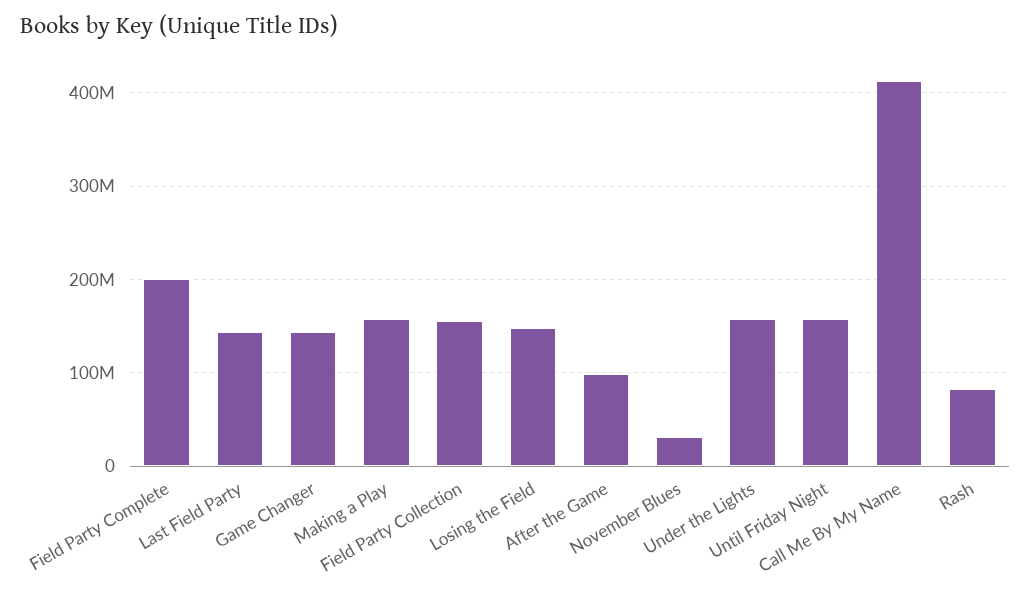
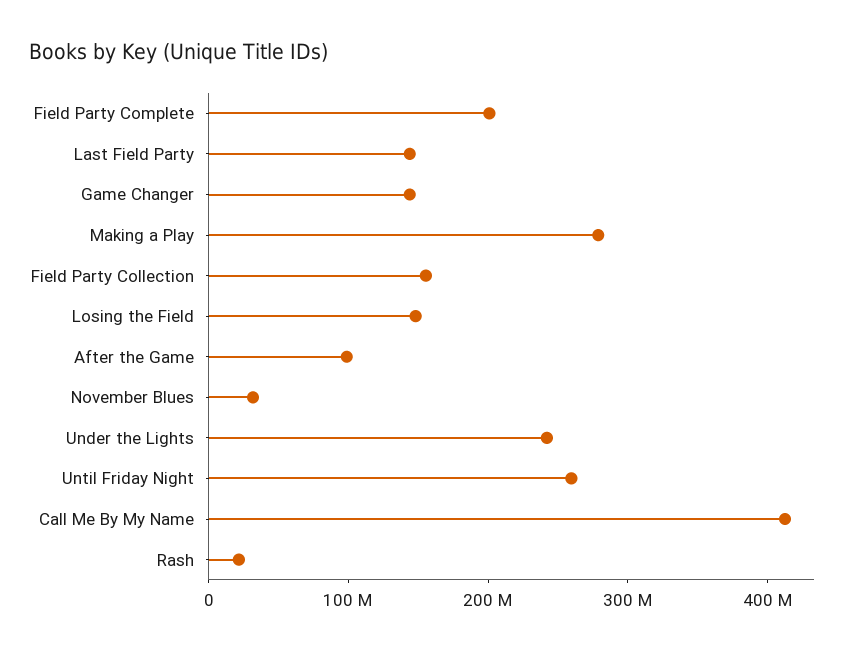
  {
    "Field Party Complete": 200000000,
    "Last Field Party": 140000000,
    "Game Changer": 140000000,
-   "Making a Play": 160000000,
+   "Making a Play": 280000000,
    "Field Party Collection": 160000000,
    "Losing the Field": 150000000,
    "After the Game": 100000000,
    "November Blues": 30000000,
-   "Under the Lights": 160000000,
+   "Under the Lights": 240000000,
-   "Until Friday Night": 160000000,
+   "Until Friday Night": 260000000,
    "Call Me By My Name": 410000000,
-   "Rash": 80000000
+   "Rash": 20000000
  }

